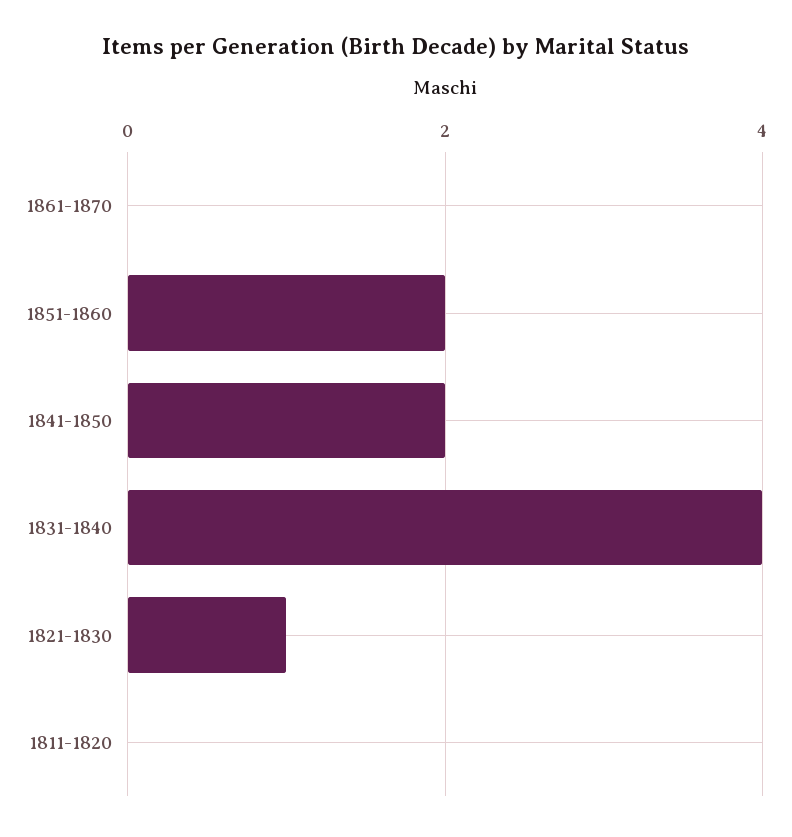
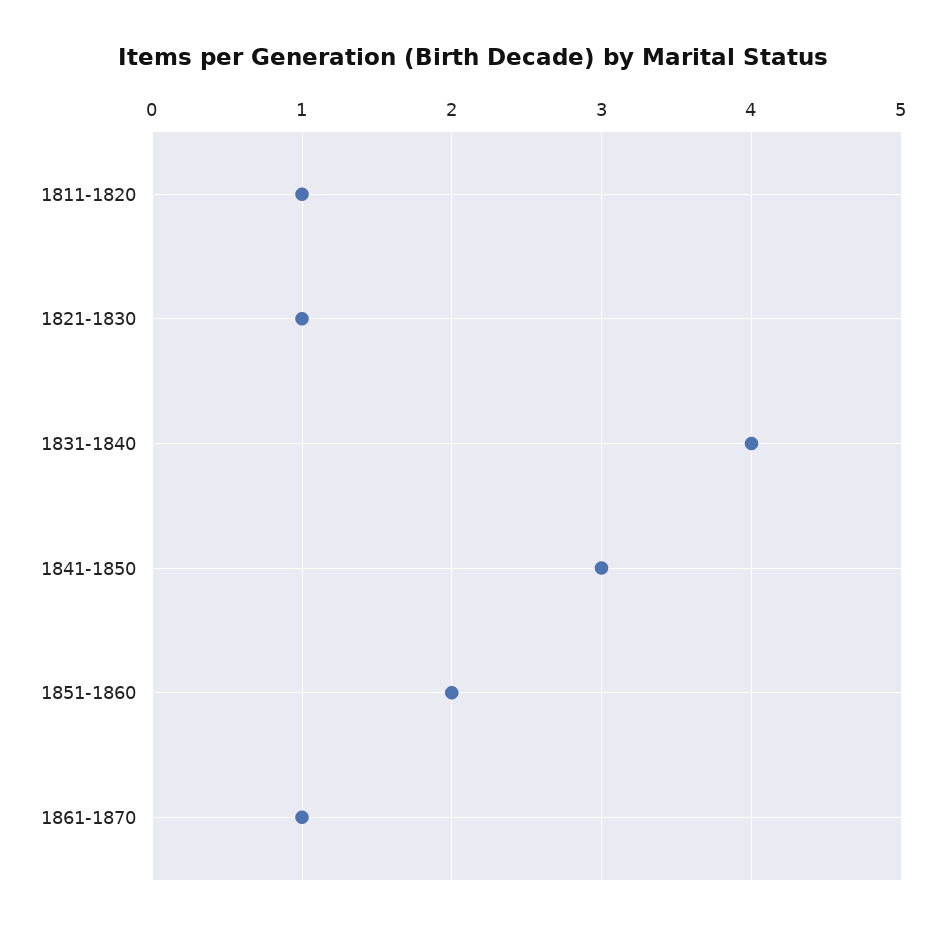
  {
-   "1861-1870": 0,
+   "1861-1870": 1,
    "1851-1860": 2,
-   "1841-1850": 2,
+   "1841-1850": 3,
    "1831-1840": 4,
    "1821-1830": 1,
-   "1811-1820": 0
+   "1811-1820": 1
  }

